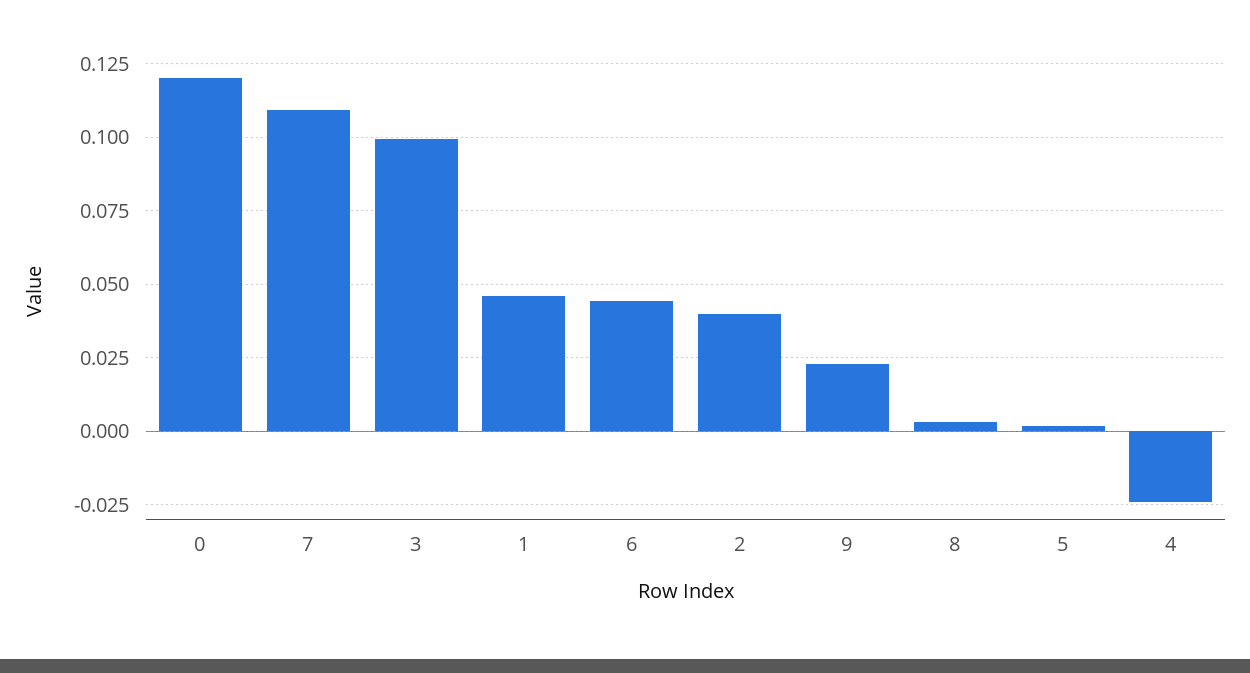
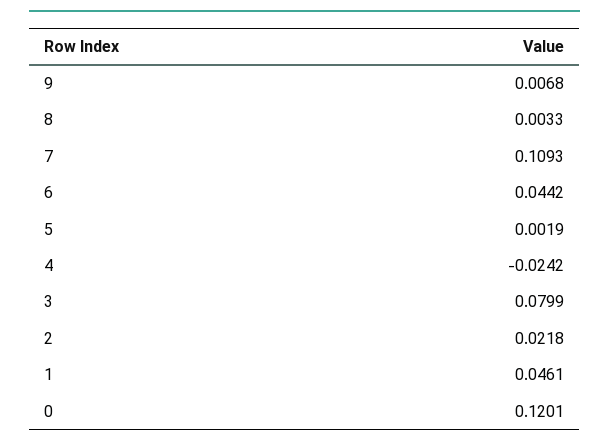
  {
    "0": 0.1201,
    "7": 0.1093,
-   "3": 0.1,
+   "3": 0.0799,
    "1": 0.0461,
    "6": 0.0442,
-   "2": 0.04,
+   "2": 0.0218,
-   "9": 0.0225,
+   "9": 0.0068,
    "8": 0.0033,
    "5": 0.0019,
    "4": -0.0242
  }

